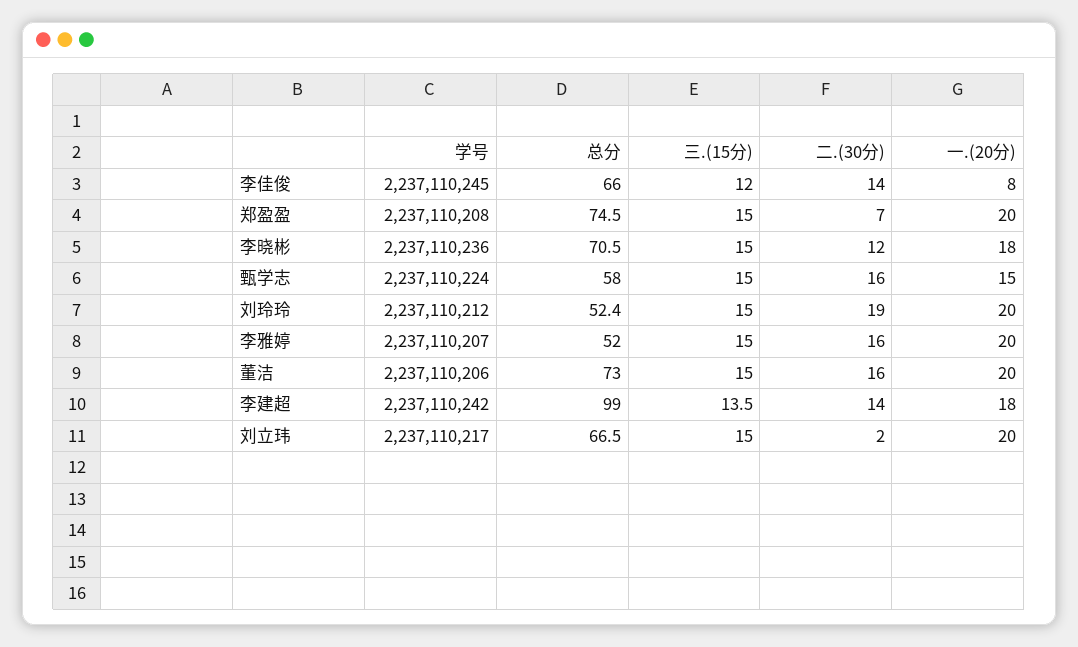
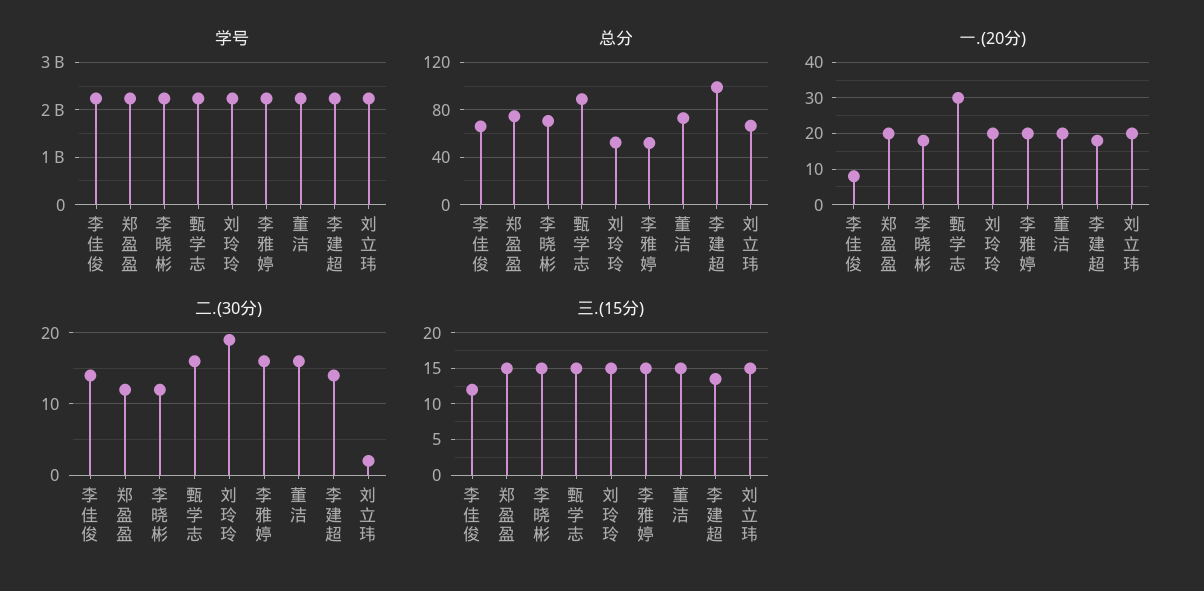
  {
    "学号": {
      "李佳俊": 2237110245,
      "郑盈盈": 2237110208,
      "李晓彬": 2237110236,
      "甄学志": 2237110224,
      "刘玲玲": 2237110212,
      "李雅婷": 2237110207,
      "董洁": 2237110206,
      "李建超": 2237110242,
      "刘立玮": 2237110217
    },
    "总分": {
      "李佳俊": 66,
      "郑盈盈": 74.5,
      "李晓彬": 70.5,
-     "甄学志": 58,
+     "甄学志": 90,
      "刘玲玲": 52.4,
      "李雅婷": 52,
      "董洁": 73,
      "李建超": 99,
      "刘立玮": 66.5
    },
    "三.(15分)": {
      "李佳俊": 12,
      "郑盈盈": 15,
      "李晓彬": 15,
      "甄学志": 15,
      "刘玲玲": 15,
      "李雅婷": 15,
      "董洁": 15,
      "李建超": 13.5,
      "刘立玮": 15
    },
    "二.(30分)": {
      "李佳俊": 14,
-     "郑盈盈": 7,
+     "郑盈盈": 12,
      "李晓彬": 12,
      "甄学志": 16,
      "刘玲玲": 19,
      "李雅婷": 16,
      "董洁": 16,
      "李建超": 14,
      "刘立玮": 2
    },
    "一.(20分)": {
      "李佳俊": 8,
      "郑盈盈": 20,
      "李晓彬": 18,
-     "甄学志": 15,
+     "甄学志": 30,
      "刘玲玲": 20,
      "李雅婷": 20,
      "董洁": 20,
      "李建超": 18,
      "刘立玮": 20
    }
  }

